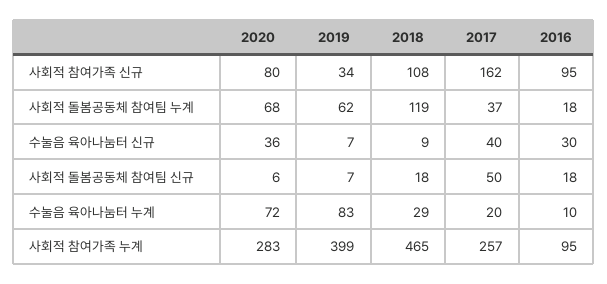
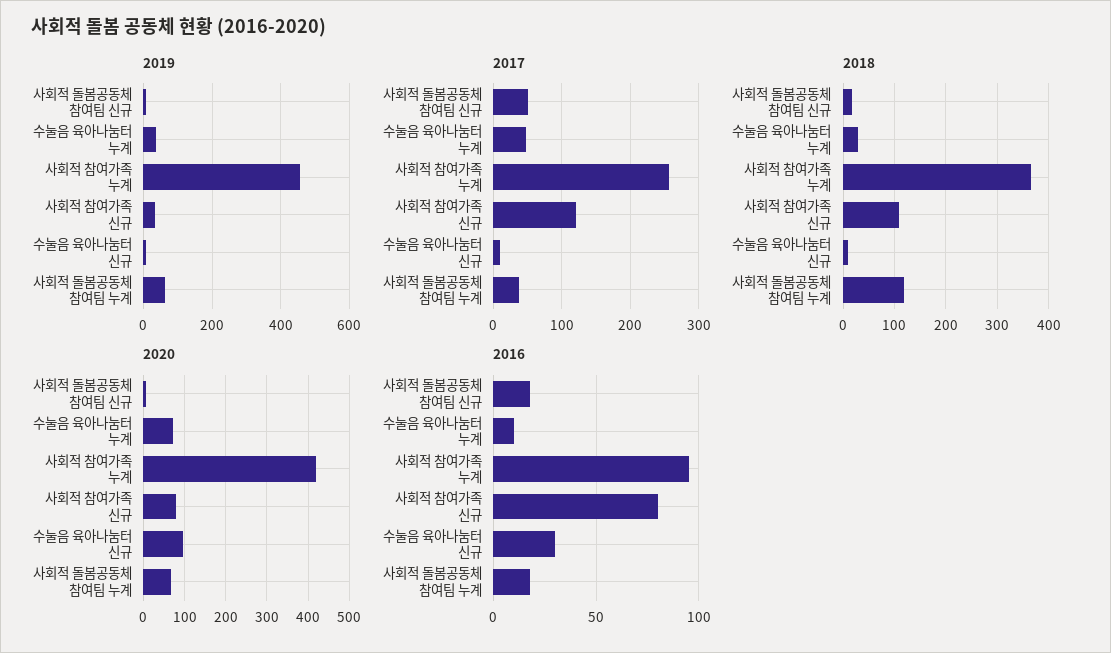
  {
    "2020": {
      "사회적 참여가족 신규": 80,
      "사회적 돌봄공동체 참여팀 누계": 68,
-     "수눌음 육아나눔터 신규": 36,
+     "수눌음 육아나눔터 신규": 100,
      "사회적 돌봄공동체 참여팀 신규": 6,
      "수눌음 육아나눔터 누계": 72,
-     "사회적 참여가족 누계": 283
+     "사회적 참여가족 누계": 420
    },
    "2019": {
      "사회적 참여가족 신규": 34,
      "사회적 돌봄공동체 참여팀 누계": 62,
      "수눌음 육아나눔터 신규": 7,
      "사회적 돌봄공동체 참여팀 신규": 7,
-     "수눌음 육아나눔터 누계": 83,
+     "수눌음 육아나눔터 누계": 40,
-     "사회적 참여가족 누계": 399
+     "사회적 참여가족 누계": 460
    },
    "2018": {
      "사회적 참여가족 신규": 108,
      "사회적 돌봄공동체 참여팀 누계": 119,
      "수눌음 육아나눔터 신규": 9,
      "사회적 돌봄공동체 참여팀 신규": 18,
      "수눌음 육아나눔터 누계": 29,
-     "사회적 참여가족 누계": 465
+     "사회적 참여가족 누계": 360
    },
    "2017": {
-     "사회적 참여가족 신규": 162,
+     "사회적 참여가족 신규": 120,
      "사회적 돌봄공동체 참여팀 누계": 37,
-     "수눌음 육아나눔터 신규": 40,
+     "수눌음 육아나눔터 신규": 10,
      "사회적 돌봄공동체 참여팀 신규": 50,
-     "수눌음 육아나눔터 누계": 20,
+     "수눌음 육아나눔터 누계": 50,
      "사회적 참여가족 누계": 257
    },
    "2016": {
-     "사회적 참여가족 신규": 95,
+     "사회적 참여가족 신규": 80,
      "사회적 돌봄공동체 참여팀 누계": 18,
      "수눌음 육아나눔터 신규": 30,
      "사회적 돌봄공동체 참여팀 신규": 18,
      "수눌음 육아나눔터 누계": 10,
      "사회적 참여가족 누계": 95
    }
  }

